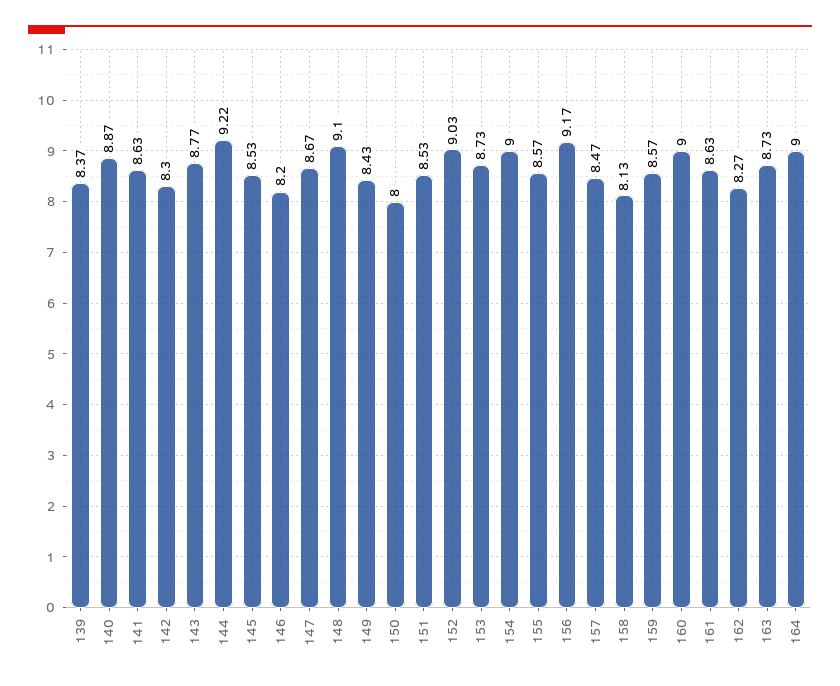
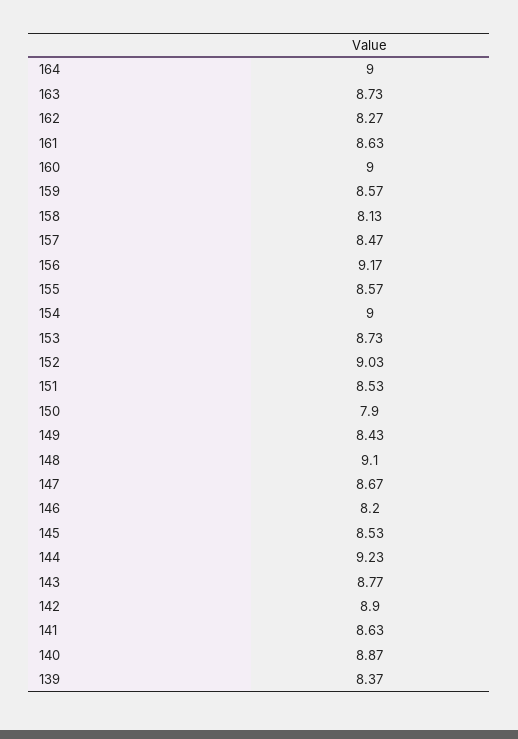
  {
    "139": 8.37,
    "140": 8.87,
    "141": 8.63,
-   "142": 8.3,
+   "142": 8.9,
    "143": 8.77,
-   "144": 9.22,
+   "144": 9.23,
    "145": 8.53,
    "146": 8.2,
    "147": 8.67,
    "148": 9.1,
    "149": 8.43,
-   "150": 8,
+   "150": 7.9,
    "151": 8.53,
    "152": 9.03,
    "153": 8.73,
    "154": 9,
    "155": 8.57,
    "156": 9.17,
    "157": 8.47,
    "158": 8.13,
    "159": 8.57,
    "160": 9,
    "161": 8.63,
    "162": 8.27,
    "163": 8.73,
    "164": 9
  }

